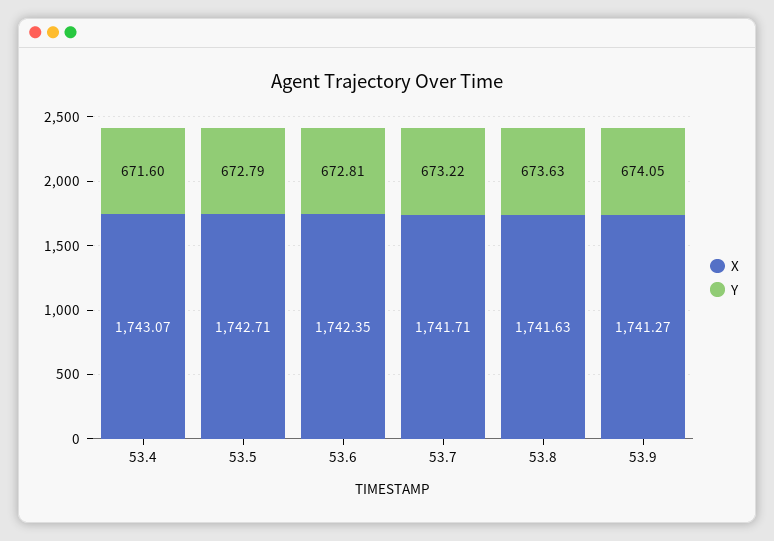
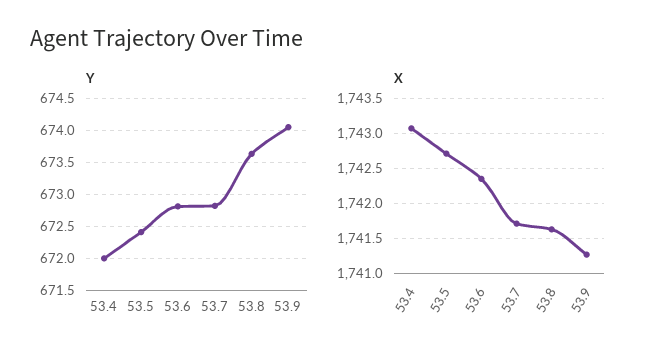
  {
    "X": {
      "53.4": 1743.07,
      "53.5": 1742.71,
      "53.6": 1742.35,
      "53.7": 1741.71,
      "53.8": 1741.63,
      "53.9": 1741.27
    },
    "Y": {
-     "53.4": 671.6,
+     "53.4": 672,
-     "53.5": 672.79,
+     "53.5": 672.4,
      "53.6": 672.81,
-     "53.7": 673.22,
+     "53.7": 672.8,
      "53.8": 673.63,
      "53.9": 674.05
    }
  }

